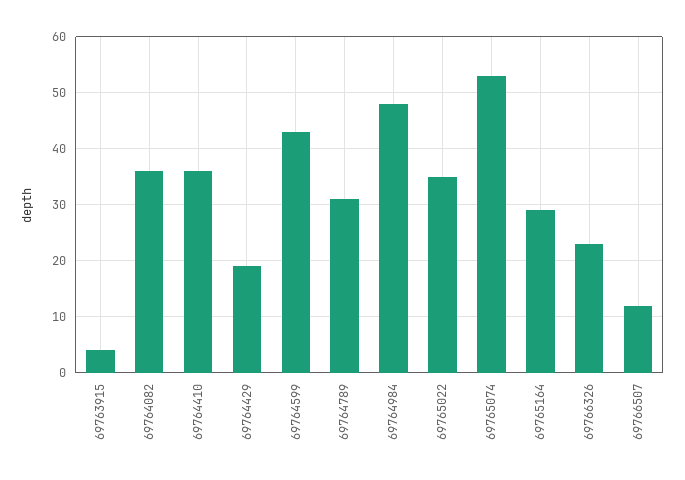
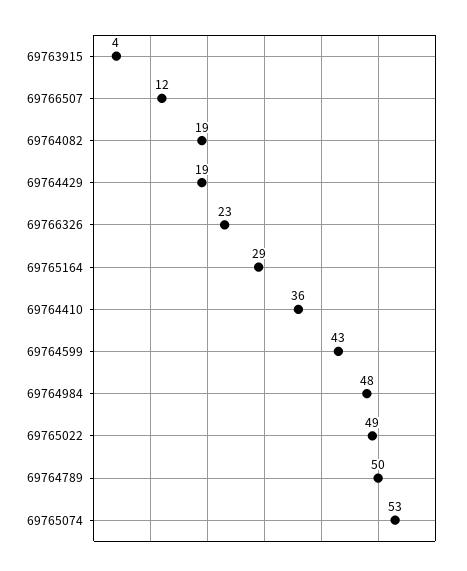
  {
    "69763915": 4,
-   "69764082": 35,
+   "69764082": 19,
    "69764410": 36,
    "69764429": 19,
    "69764599": 43,
-   "69764789": 30,
+   "69764789": 50,
    "69764984": 48,
-   "69765022": 35,
+   "69765022": 49,
    "69765074": 53,
    "69765164": 29,
    "69766326": 23,
    "69766507": 12
  }

